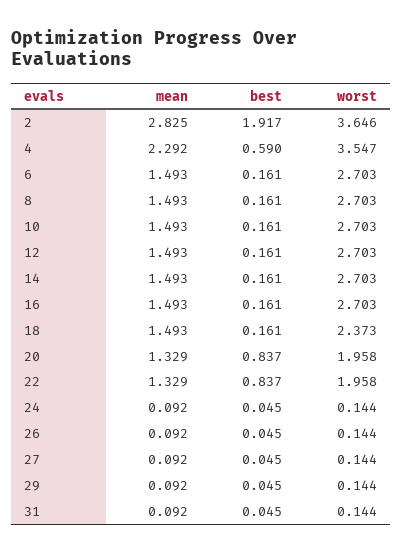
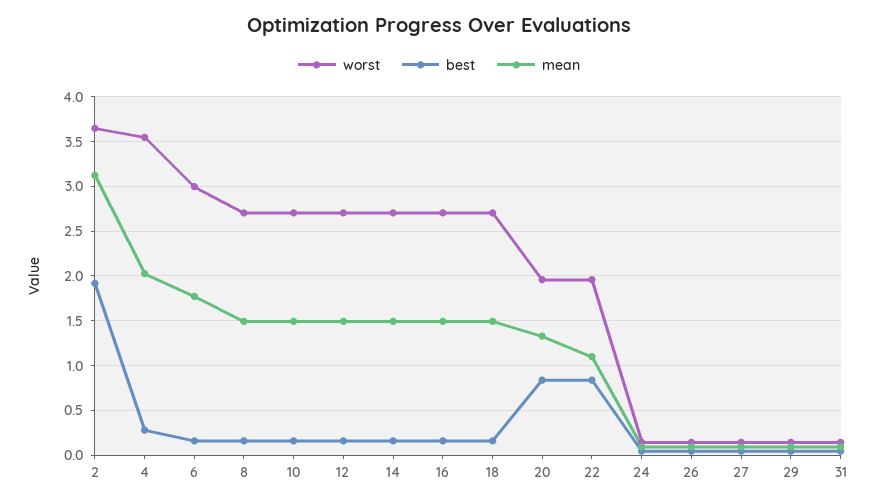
  {
    "mean": {
-     "2": 2.825,
+     "2": 3.1,
-     "4": 2.292,
+     "4": 2,
-     "6": 1.493,
+     "6": 1.8,
      "8": 1.493,
      "10": 1.493,
      "12": 1.493,
      "14": 1.493,
      "16": 1.493,
      "18": 1.493,
      "20": 1.329,
-     "22": 1.329,
+     "22": 1.1,
      "24": 0.092,
      "26": 0.092,
      "27": 0.092,
      "29": 0.092,
      "31": 0.092
    },
    "best": {
      "2": 1.917,
-     "4": 0.59,
+     "4": 0.3,
      "6": 0.161,
      "8": 0.161,
      "10": 0.161,
      "12": 0.161,
      "14": 0.161,
      "16": 0.161,
      "18": 0.161,
      "20": 0.837,
      "22": 0.837,
      "24": 0.045,
      "26": 0.045,
      "27": 0.045,
      "29": 0.045,
      "31": 0.045
    },
    "worst": {
      "2": 3.646,
      "4": 3.547,
-     "6": 2.703,
+     "6": 3,
      "8": 2.703,
      "10": 2.703,
      "12": 2.703,
      "14": 2.703,
      "16": 2.703,
-     "18": 2.373,
+     "18": 2.7,
      "20": 1.958,
      "22": 1.958,
      "24": 0.144,
      "26": 0.144,
      "27": 0.144,
      "29": 0.144,
      "31": 0.144
    }
  }

